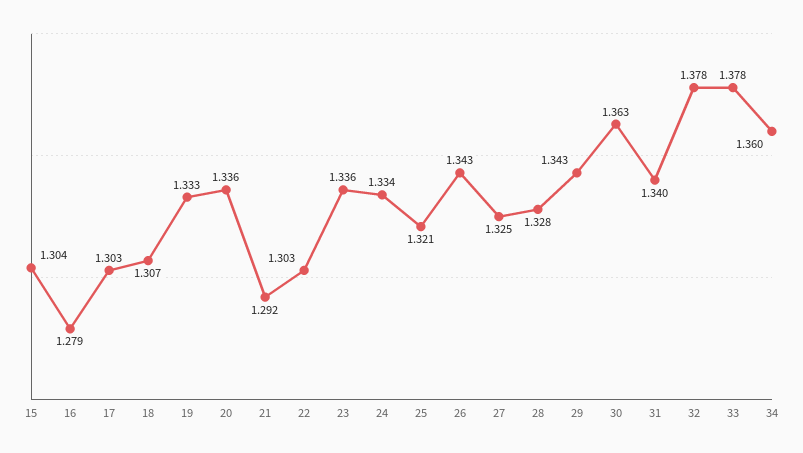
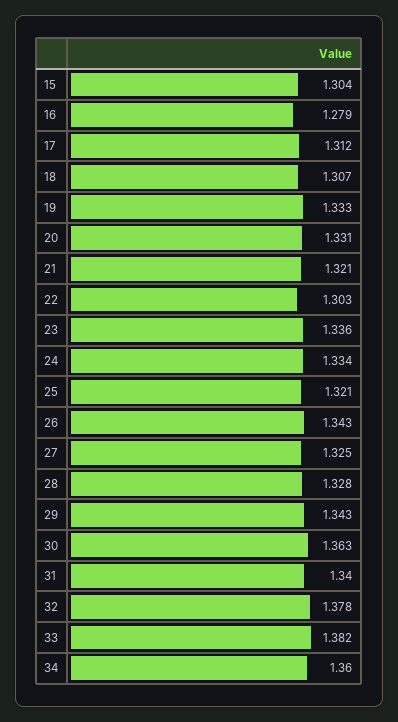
  {
    "15": 1.304,
    "16": 1.279,
-   "17": 1.303,
+   "17": 1.312,
    "18": 1.307,
    "19": 1.333,
-   "20": 1.336,
+   "20": 1.331,
-   "21": 1.292,
+   "21": 1.321,
    "22": 1.303,
    "23": 1.336,
    "24": 1.334,
    "25": 1.321,
    "26": 1.343,
    "27": 1.325,
    "28": 1.328,
    "29": 1.343,
    "30": 1.363,
    "31": 1.34,
    "32": 1.378,
-   "33": 1.378,
+   "33": 1.382,
    "34": 1.36
  }

